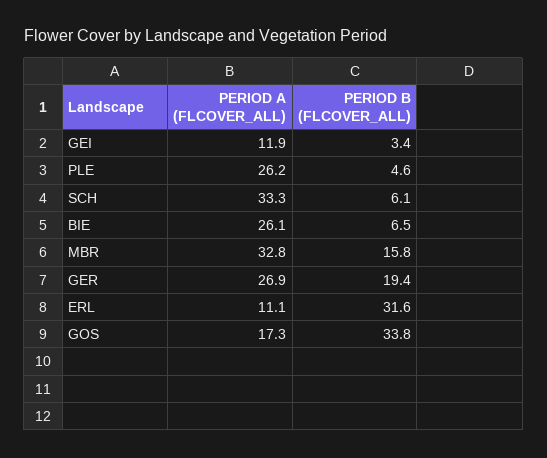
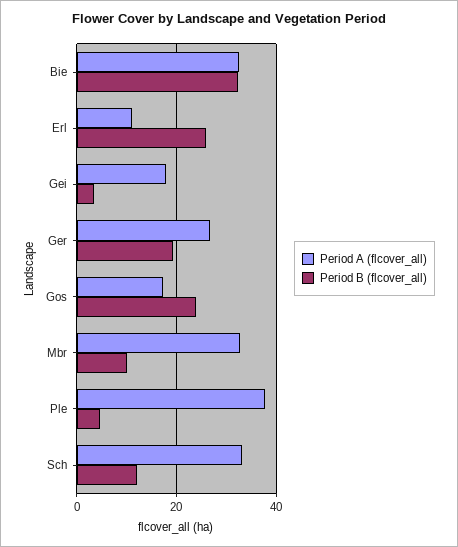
  {
    "PERIOD A (FLCOVER_ALL)": {
-     "GEI": 11.9,
+     "GEI": 18,
-     "PLE": 26.2,
+     "PLE": 38,
      "SCH": 33.3,
-     "BIE": 26.1,
+     "BIE": 32,
      "MBR": 32.8,
      "GER": 26.9,
      "ERL": 11.1,
      "GOS": 17.3
    },
    "PERIOD B (FLCOVER_ALL)": {
      "GEI": 3.4,
      "PLE": 4.6,
-     "SCH": 6.1,
+     "SCH": 12,
-     "BIE": 6.5,
+     "BIE": 32,
-     "MBR": 15.8,
+     "MBR": 10,
      "GER": 19.4,
-     "ERL": 31.6,
+     "ERL": 26,
-     "GOS": 33.8
+     "GOS": 24
    }
  }

